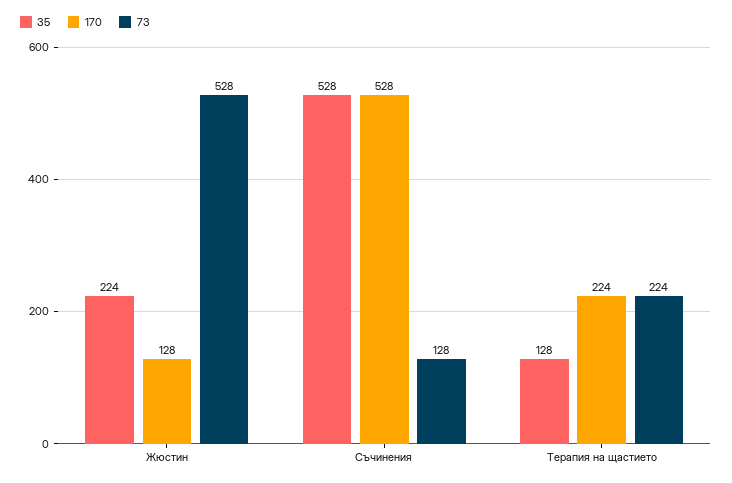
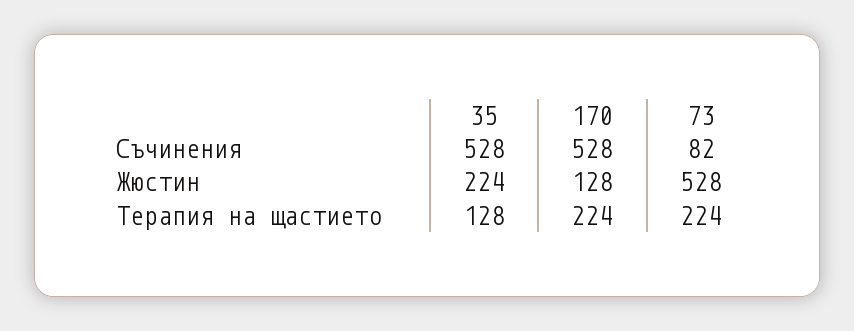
  {
    "35": {
      "Жюстин": 224,
      "Съчинения": 528,
      "Терапия на щастието": 128
    },
    "170": {
      "Жюстин": 128,
      "Съчинения": 528,
      "Терапия на щастието": 224
    },
    "73": {
      "Жюстин": 528,
-     "Съчинения": 128,
+     "Съчинения": 82,
      "Терапия на щастието": 224
    }
  }

